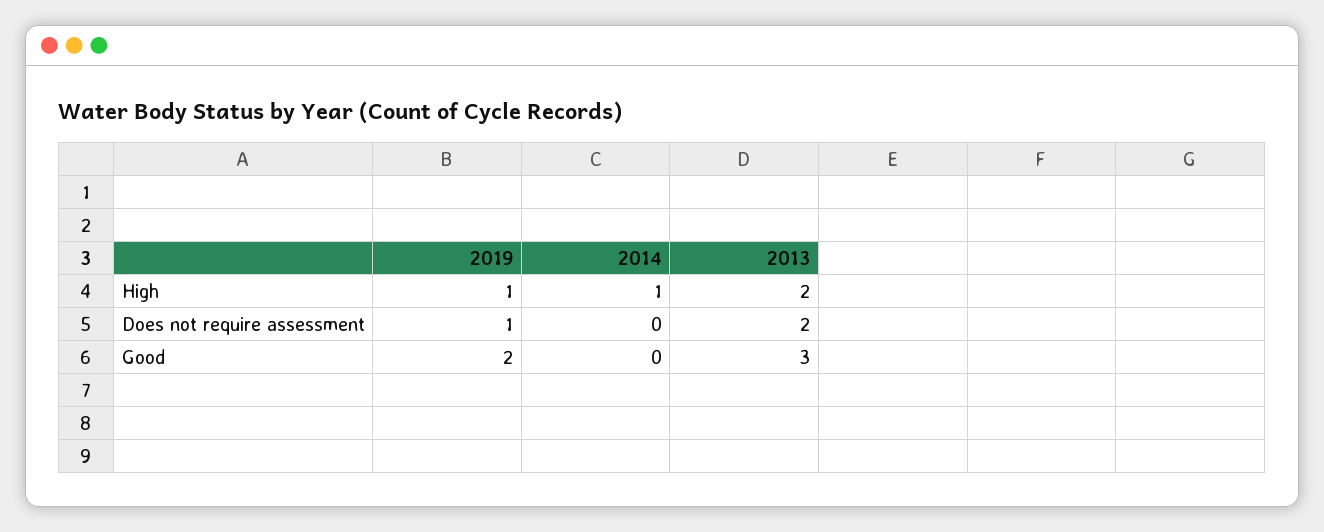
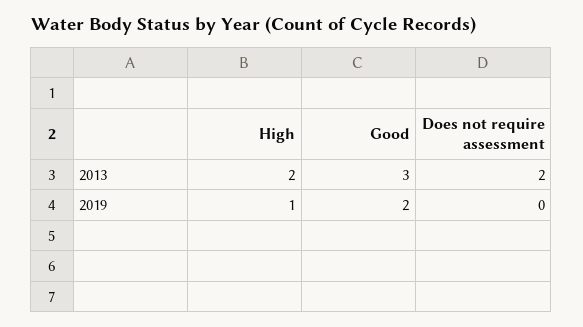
  {
    "2019": {
      "High": 1,
-     "Does not require assessment": 1,
+     "Does not require assessment": 0,
      "Good": 2
    },
-   "2014": {
-     "High": 1,
-     "Does not require assessment": 0,
-     "Good": 0
-   },
    "2013": {
      "High": 2,
      "Does not require assessment": 2,
      "Good": 3
    }
  }

